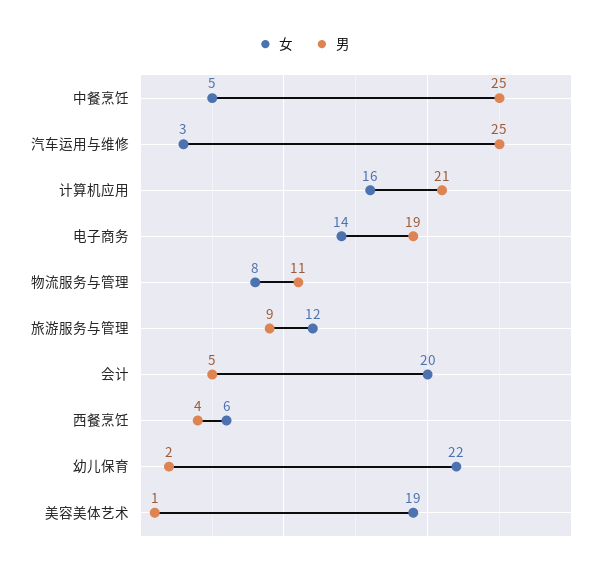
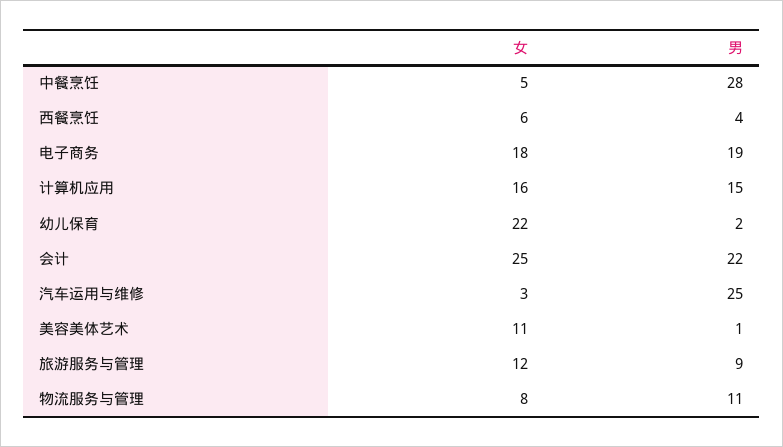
  {
    "女": {
      "中餐烹饪": 5,
      "汽车运用与维修": 3,
      "计算机应用": 16,
-     "电子商务": 14,
+     "电子商务": 18,
      "物流服务与管理": 8,
      "旅游服务与管理": 12,
-     "会计": 20,
+     "会计": 25,
      "西餐烹饪": 6,
      "幼儿保育": 22,
-     "美容美体艺术": 19
+     "美容美体艺术": 11
    },
    "男": {
-     "中餐烹饪": 25,
+     "中餐烹饪": 28,
      "汽车运用与维修": 25,
-     "计算机应用": 21,
+     "计算机应用": 15,
      "电子商务": 19,
      "物流服务与管理": 11,
      "旅游服务与管理": 9,
-     "会计": 5,
+     "会计": 22,
      "西餐烹饪": 4,
      "幼儿保育": 2,
      "美容美体艺术": 1
    }
  }

